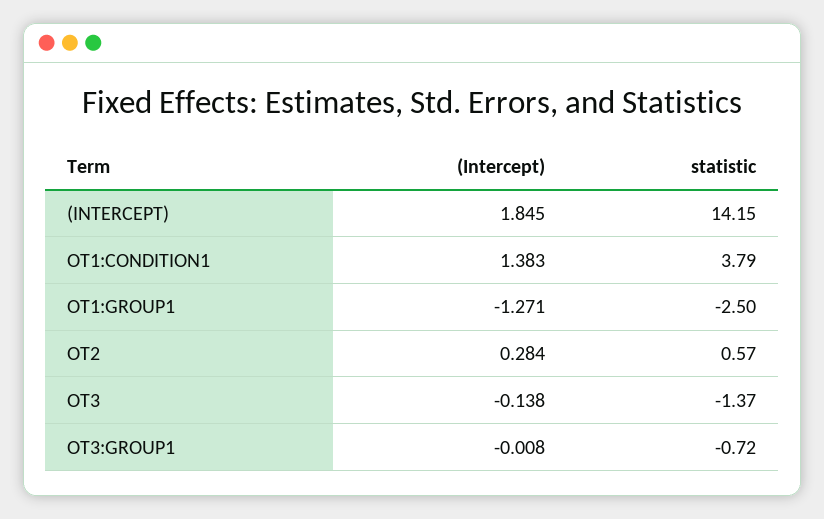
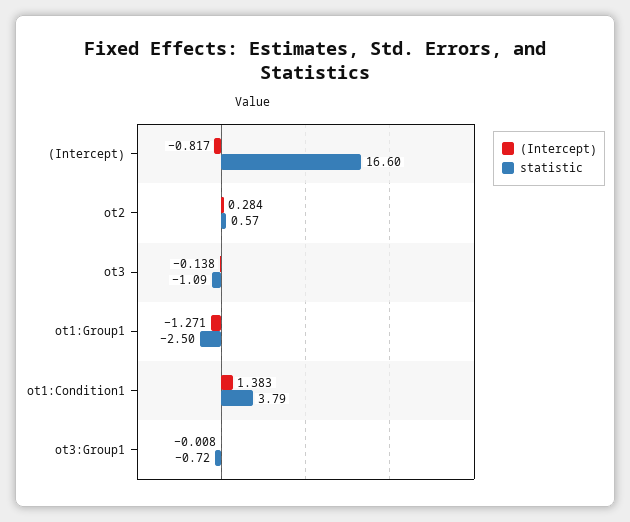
  {
    "(Intercept)": {
-     "(INTERCEPT)": 1.845,
+     "(INTERCEPT)": -0.817,
      "OT1:CONDITION1": 1.383,
      "OT1:GROUP1": -1.271,
      "OT2": 0.284,
      "OT3": -0.138,
      "OT3:GROUP1": -0.008
    },
    "statistic": {
-     "(INTERCEPT)": 14.15,
+     "(INTERCEPT)": 16.6,
      "OT1:CONDITION1": 3.79,
      "OT1:GROUP1": -2.5,
      "OT2": 0.57,
-     "OT3": -1.37,
+     "OT3": -1.09,
      "OT3:GROUP1": -0.72
    }
  }

